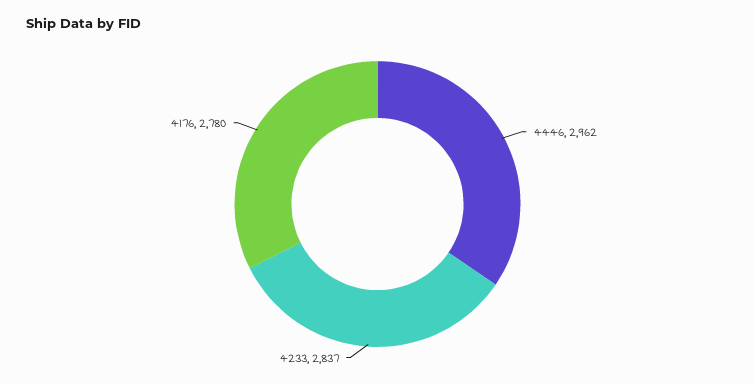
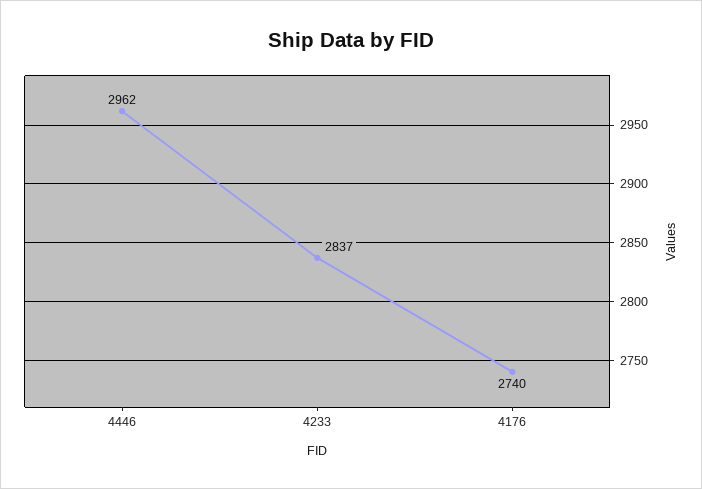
  {
    "4446": 2962,
    "4233": 2837,
-   "4176": 2780
+   "4176": 2740
  }

